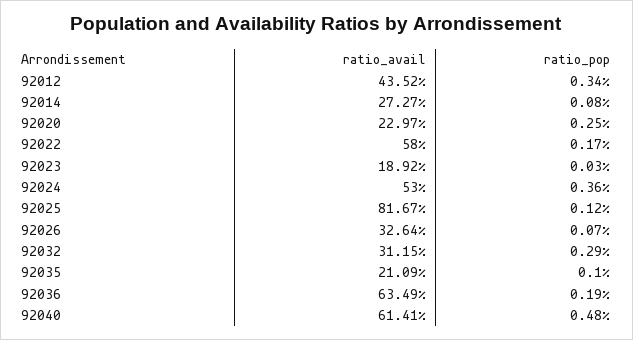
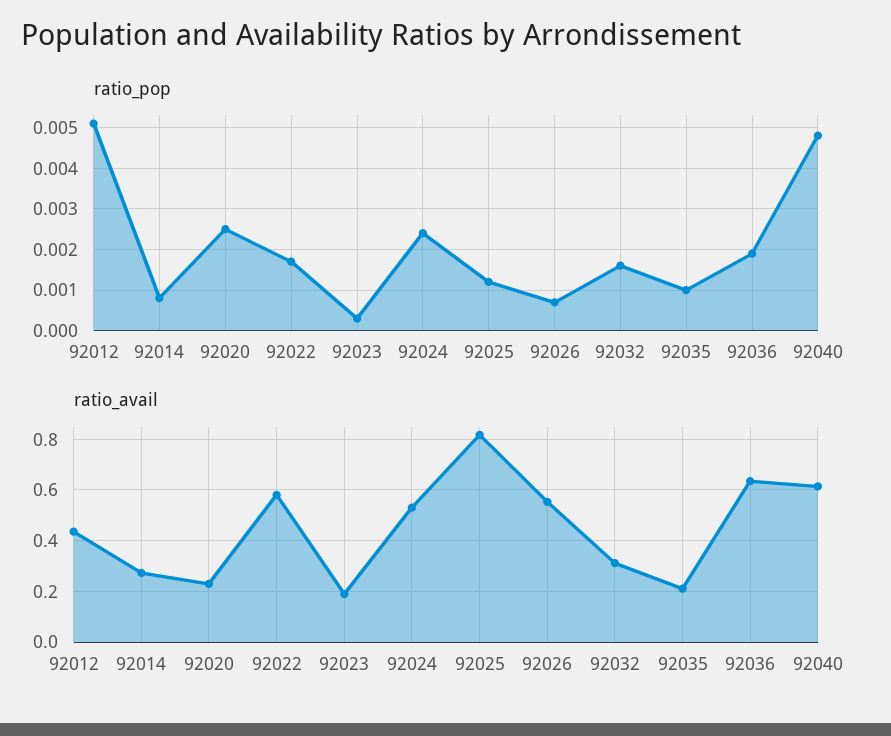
  {
    "ratio_avail": {
      "92012": 0.4352,
      "92014": 0.2727,
      "92020": 0.2297,
      "92022": 0.58,
      "92023": 0.1892,
      "92024": 0.53,
      "92025": 0.8167,
-     "92026": 0.3264,
+     "92026": 0.55,
      "92032": 0.3115,
      "92035": 0.2109,
      "92036": 0.6349,
      "92040": 0.6141
    },
    "ratio_pop": {
-     "92012": 0.0034,
+     "92012": 0.005,
      "92014": 0.0008,
      "92020": 0.0025,
      "92022": 0.0017,
      "92023": 0.0003,
-     "92024": 0.0036,
+     "92024": 0.0025,
      "92025": 0.0012,
      "92026": 0.0007,
-     "92032": 0.0029,
+     "92032": 0.0015,
      "92035": 0.001,
      "92036": 0.0019,
      "92040": 0.0048
    }
  }

